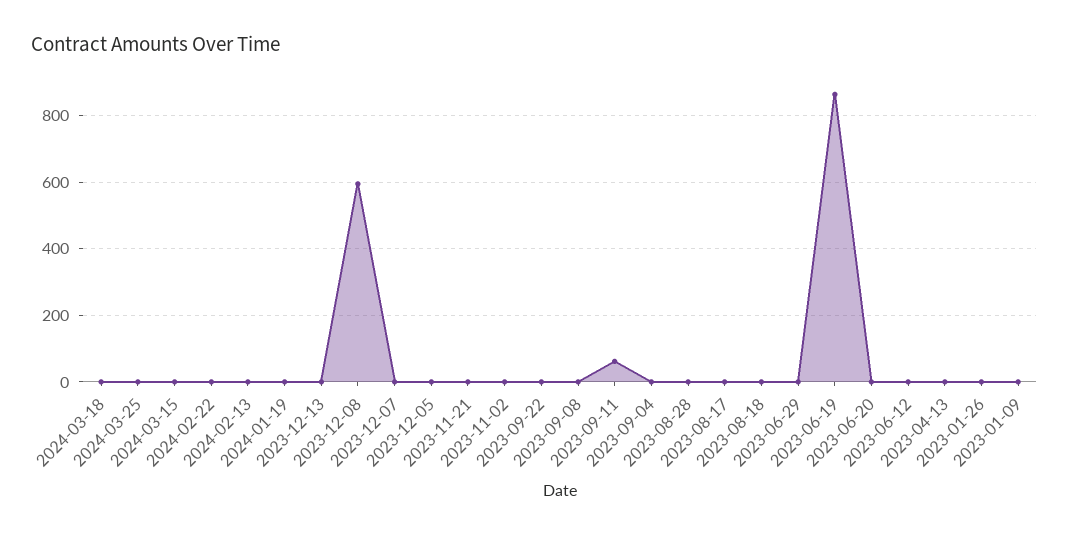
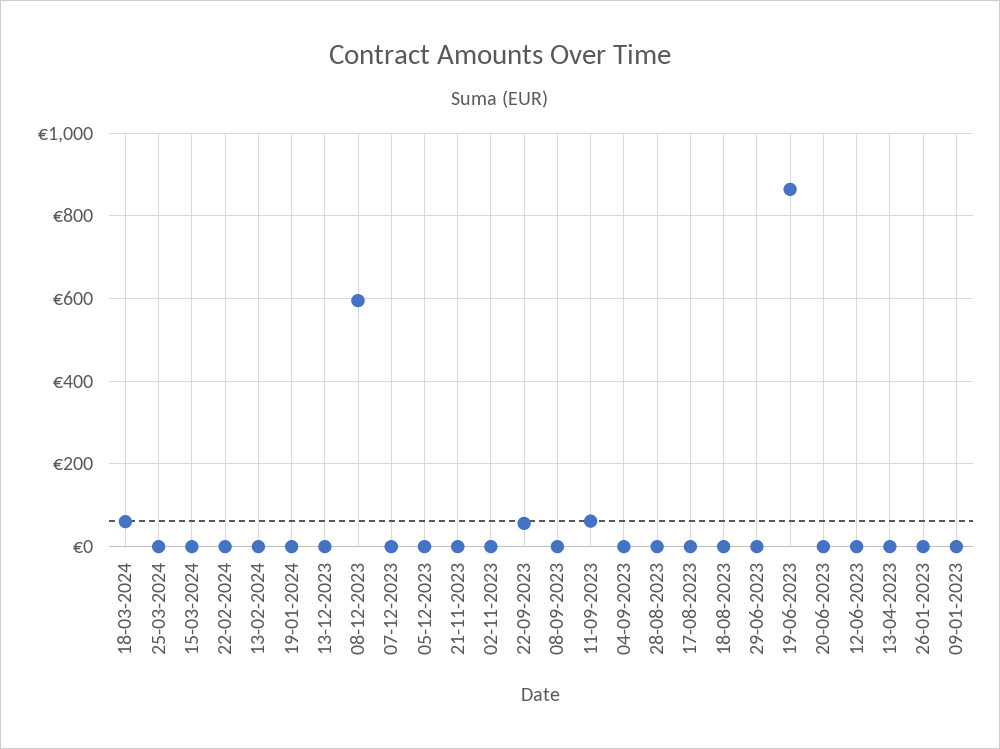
  {
-   "2024-03-18": 0,
+   "2024-03-18": 60,
    "2024-03-25": 0,
    "2024-03-15": 0,
    "2024-02-22": 0,
    "2024-02-13": 0,
    "2024-01-19": 0,
    "2023-12-13": 0,
    "2023-12-08": 600,
    "2023-12-07": 0,
    "2023-12-05": 0,
    "2023-11-21": 0,
    "2023-11-02": 0,
-   "2023-09-22": 0,
+   "2023-09-22": 60,
    "2023-09-08": 0,
    "2023-09-11": 60,
    "2023-09-04": 0,
    "2023-08-28": 0,
    "2023-08-17": 0,
    "2023-08-18": 0,
    "2023-06-29": 0,
    "2023-06-19": 860,
    "2023-06-20": 0,
    "2023-06-12": 0,
    "2023-04-13": 0,
    "2023-01-26": 0,
    "2023-01-09": 0
  }

